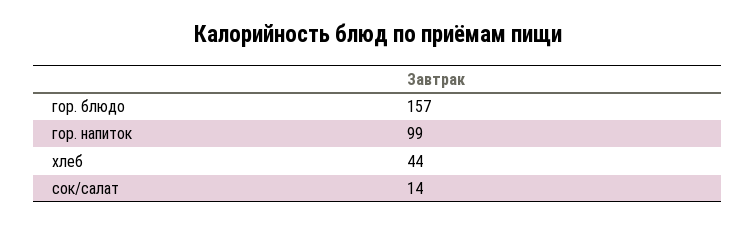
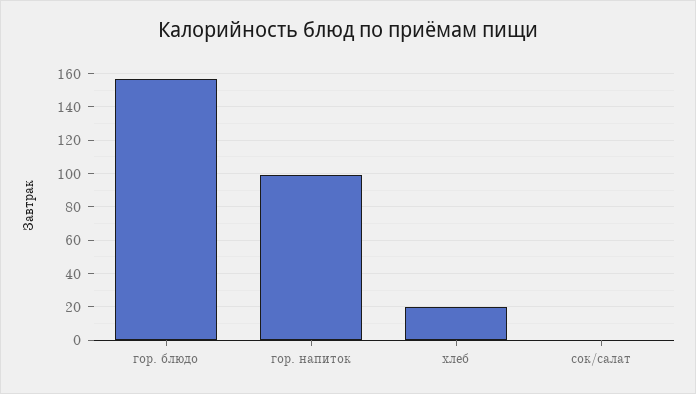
  {
    "гор. блюдо": 157,
    "гор. напиток": 99,
-   "хлеб": 44,
+   "хлеб": 20,
-   "сок/салат": 14
+   "сок/салат": 0
  }

